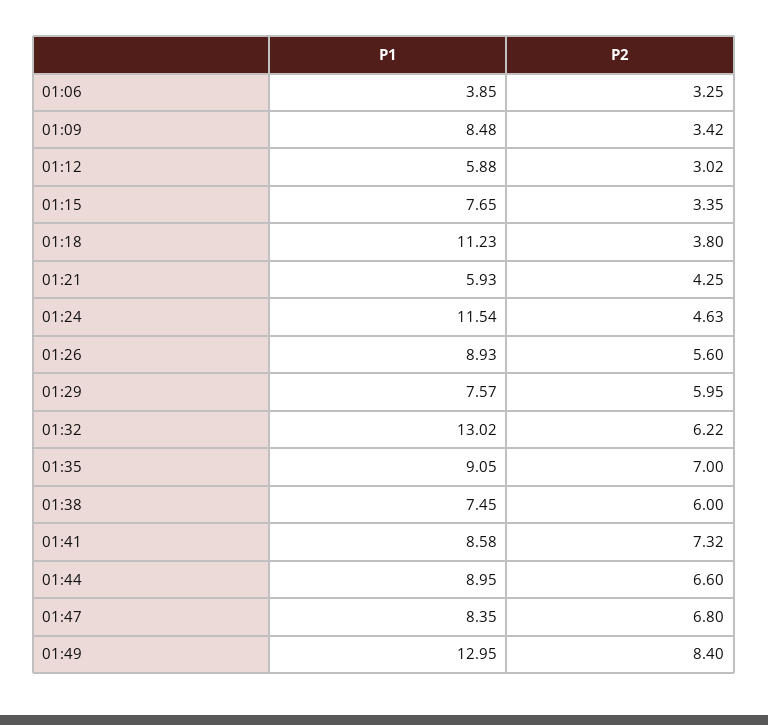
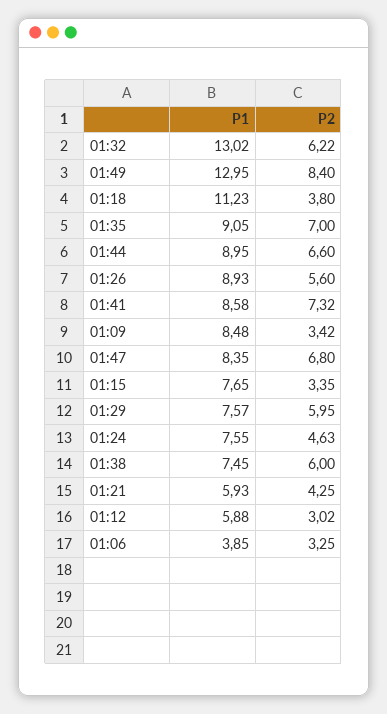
  {
    "P1": {
      "01:06": 3.85,
      "01:09": 8.48,
      "01:12": 5.88,
      "01:15": 7.65,
      "01:18": 11.23,
      "01:21": 5.93,
-     "01:24": 11.54,
+     "01:24": 7.55,
      "01:26": 8.93,
      "01:29": 7.57,
      "01:32": 13.02,
      "01:35": 9.05,
      "01:38": 7.45,
      "01:41": 8.58,
      "01:44": 8.95,
      "01:47": 8.35,
      "01:49": 12.95
    },
    "P2": {
      "01:06": 3.25,
      "01:09": 3.42,
      "01:12": 3.02,
      "01:15": 3.35,
      "01:18": 3.8,
      "01:21": 4.25,
      "01:24": 4.63,
      "01:26": 5.6,
      "01:29": 5.95,
      "01:32": 6.22,
      "01:35": 7,
      "01:38": 6,
      "01:41": 7.32,
      "01:44": 6.6,
      "01:47": 6.8,
      "01:49": 8.4
    }
  }

